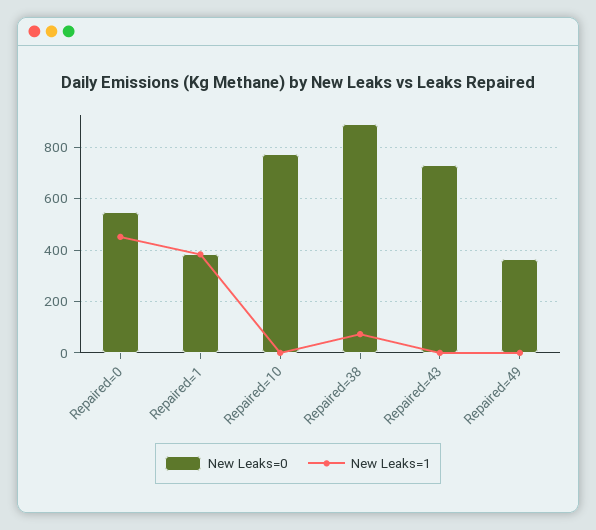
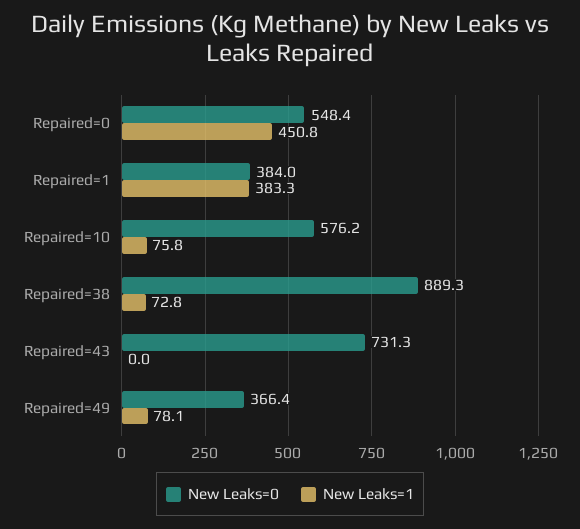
  {
    "New Leaks=0": {
      "Repaired=0": 548.4,
      "Repaired=1": 384,
-     "Repaired=10": 775,
+     "Repaired=10": 576.2,
      "Repaired=38": 889.3,
      "Repaired=43": 731.3,
      "Repaired=49": 366.4
    },
    "New Leaks=1": {
      "Repaired=0": 450.8,
      "Repaired=1": 383.3,
-     "Repaired=10": 0,
+     "Repaired=10": 75.8,
      "Repaired=38": 72.8,
      "Repaired=43": 0,
-     "Repaired=49": 0
+     "Repaired=49": 78.1
    }
  }

